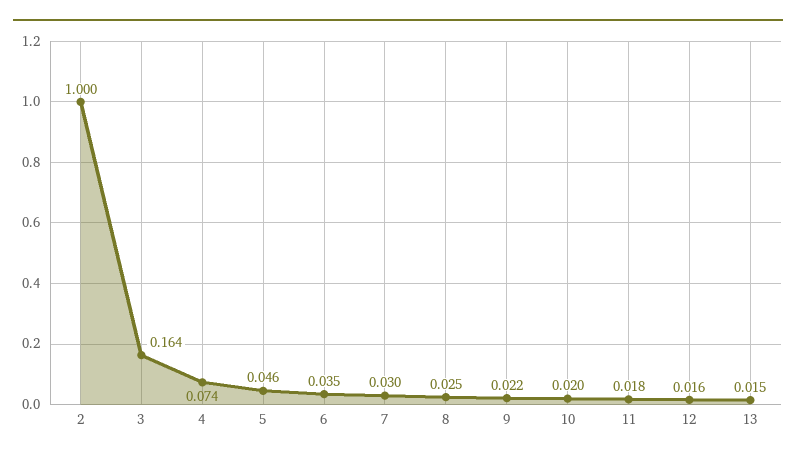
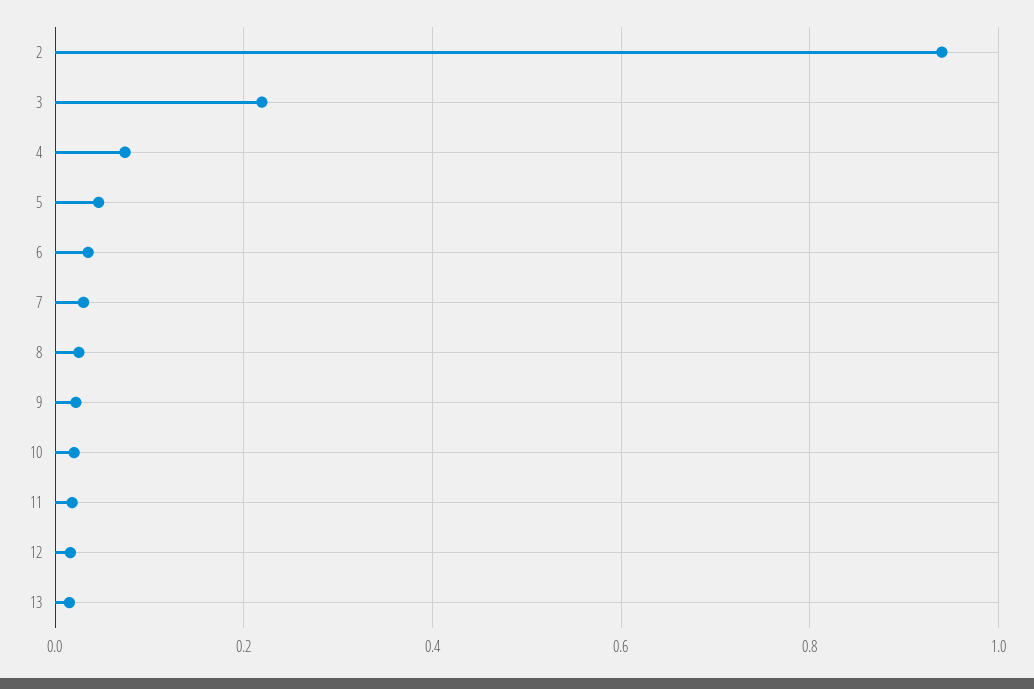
  {
-   "2": 1,
+   "2": 0.94,
-   "3": 0.164,
+   "3": 0.22,
    "4": 0.074,
    "5": 0.046,
    "6": 0.035,
    "7": 0.03,
    "8": 0.025,
    "9": 0.022,
    "10": 0.02,
    "11": 0.018,
    "12": 0.016,
    "13": 0.015
  }

